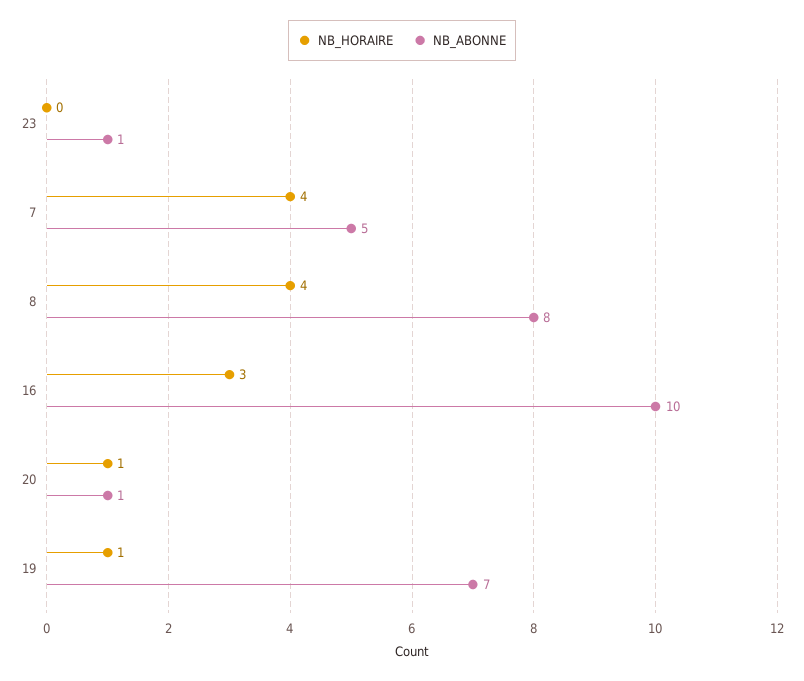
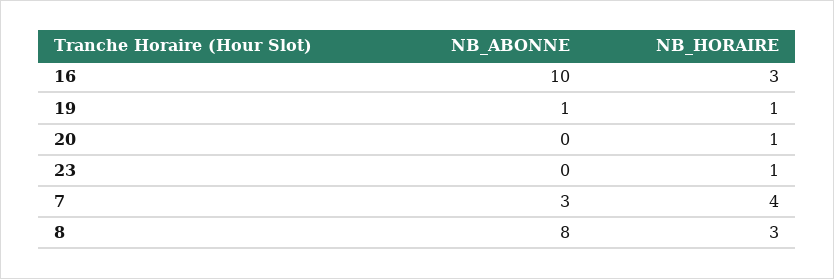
  {
    "NB_HORAIRE": {
-     "23": 0,
+     "23": 1,
      "7": 4,
-     "8": 4,
+     "8": 3,
      "16": 3,
      "20": 1,
      "19": 1
    },
    "NB_ABONNE": {
-     "23": 1,
+     "23": 0,
-     "7": 5,
+     "7": 3,
      "8": 8,
      "16": 10,
-     "20": 1,
+     "20": 0,
-     "19": 7
+     "19": 1
    }
  }

